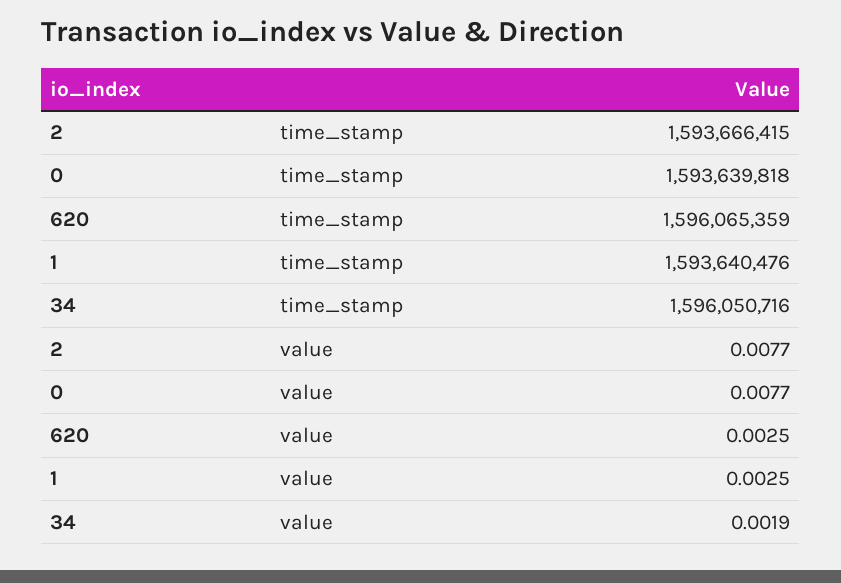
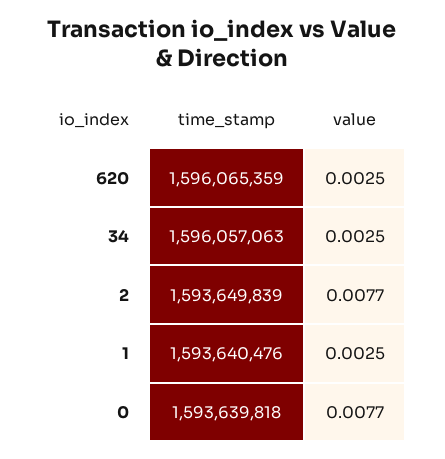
  {
    "2": {
-     "time_stamp": 1593666415,
+     "time_stamp": 1593649839,
      "value": 0.0077
    },
    "0": {
      "time_stamp": 1593639818,
      "value": 0.0077
    },
    "620": {
      "time_stamp": 1596065359,
      "value": 0.0025
    },
    "1": {
      "time_stamp": 1593640476,
      "value": 0.0025
    },
    "34": {
-     "time_stamp": 1596050716,
+     "time_stamp": 1596057063,
-     "value": 0.0019
+     "value": 0.0025
    }
  }

